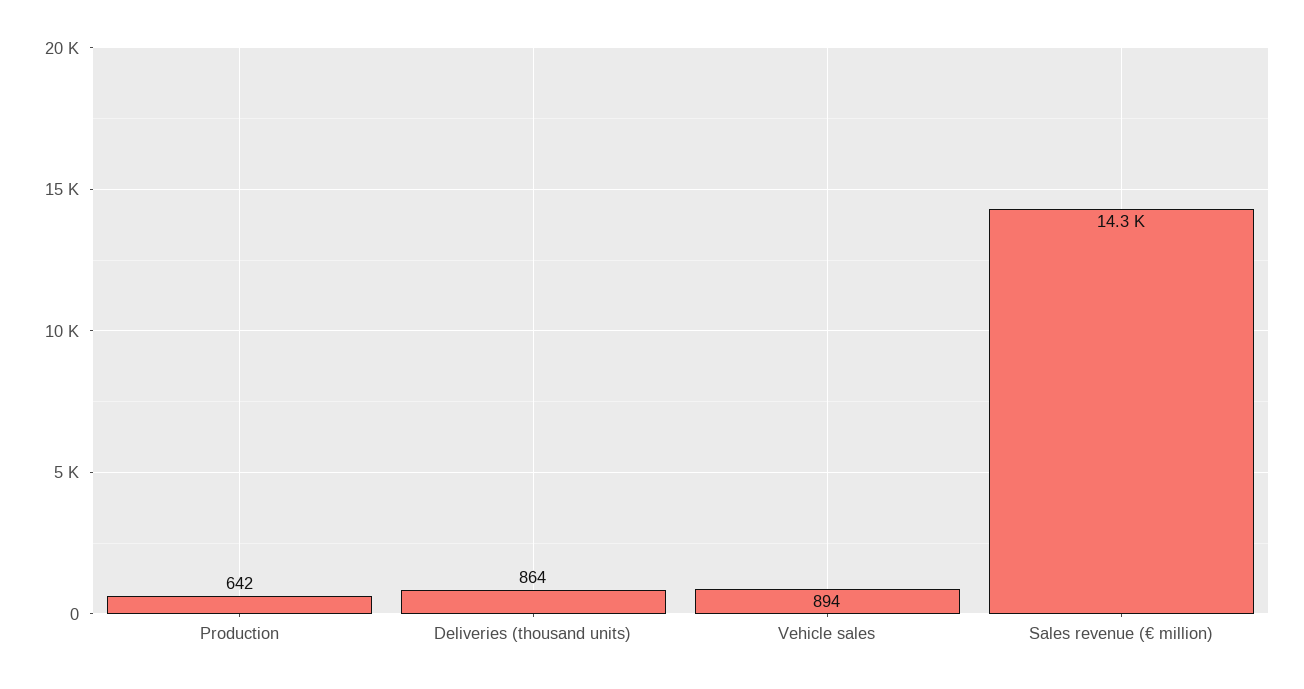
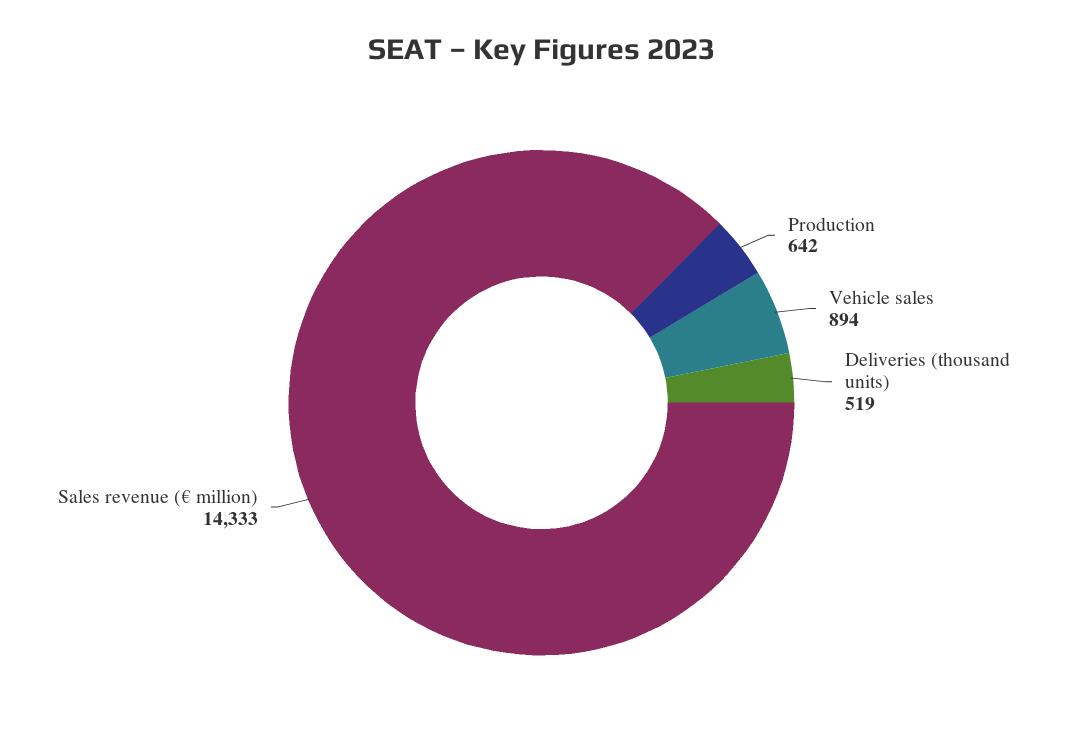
  {
    "Production": 642,
-   "Deliveries (thousand units)": 864,
+   "Deliveries (thousand units)": 519,
    "Vehicle sales": 894,
    "Sales revenue (€ million)": 14333
  }

